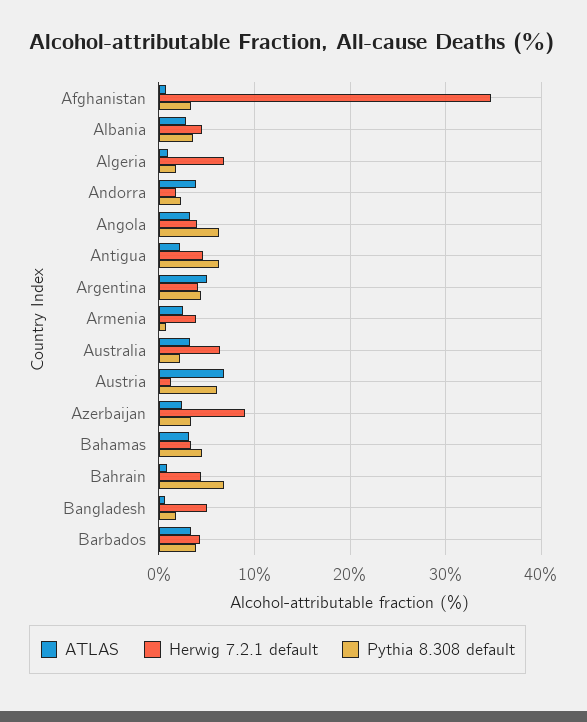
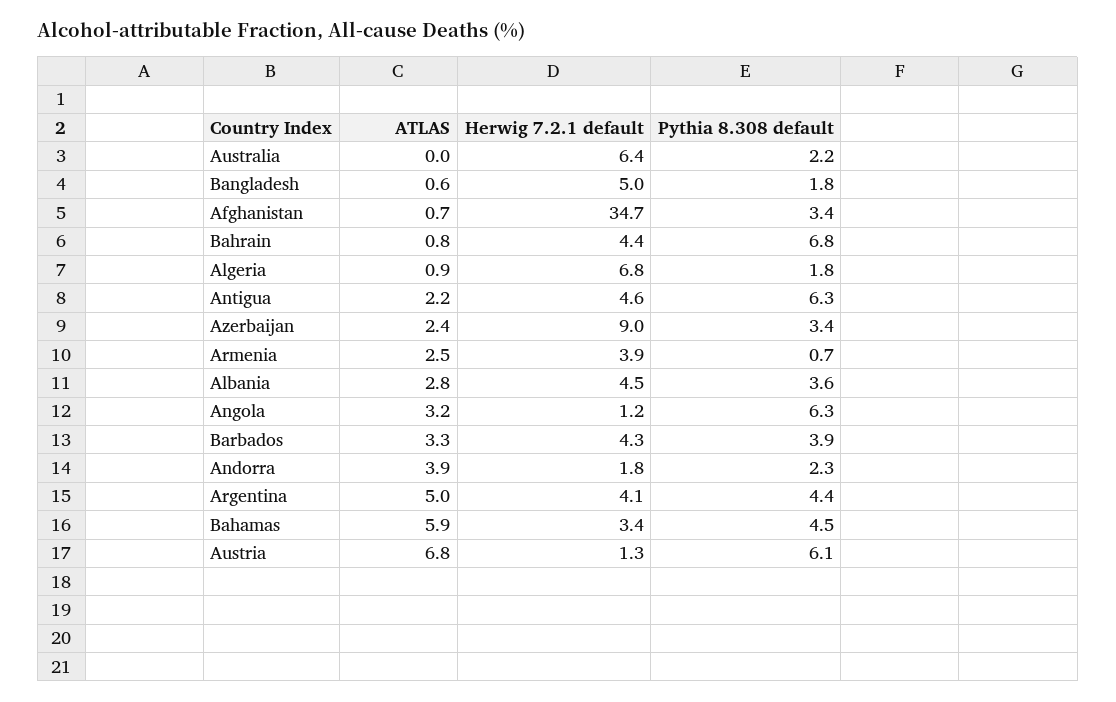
  {
    "ATLAS": {
      "Afghanistan": 0.7,
      "Albania": 2.8,
      "Algeria": 0.9,
      "Andorra": 3.9,
      "Angola": 3.2,
      "Antigua": 2.2,
      "Argentina": 5,
      "Armenia": 2.5,
-     "Australia": 3,
+     "Australia": 0,
      "Austria": 6.8,
      "Azerbaijan": 2.4,
-     "Bahamas": 3,
+     "Bahamas": 5.9,
      "Bahrain": 0.8,
      "Bangladesh": 0.6,
      "Barbados": 3.3
    },
    "Herwig 7.2.1 default": {
      "Afghanistan": 34.7,
      "Albania": 4.5,
      "Algeria": 6.8,
      "Andorra": 1.8,
-     "Angola": 4,
+     "Angola": 1.2,
      "Antigua": 4.6,
      "Argentina": 4.1,
      "Armenia": 3.9,
      "Australia": 6.4,
      "Austria": 1.3,
      "Azerbaijan": 9,
      "Bahamas": 3.4,
      "Bahrain": 4.4,
      "Bangladesh": 5,
      "Barbados": 4.3
    },
    "Pythia 8.308 default": {
      "Afghanistan": 3.4,
      "Albania": 3.6,
      "Algeria": 1.8,
      "Andorra": 2.3,
      "Angola": 6.3,
      "Antigua": 6.3,
      "Argentina": 4.4,
      "Armenia": 0.7,
      "Australia": 2.2,
      "Austria": 6.1,
      "Azerbaijan": 3.4,
      "Bahamas": 4.5,
      "Bahrain": 6.8,
      "Bangladesh": 1.8,
      "Barbados": 3.9
    }
  }

